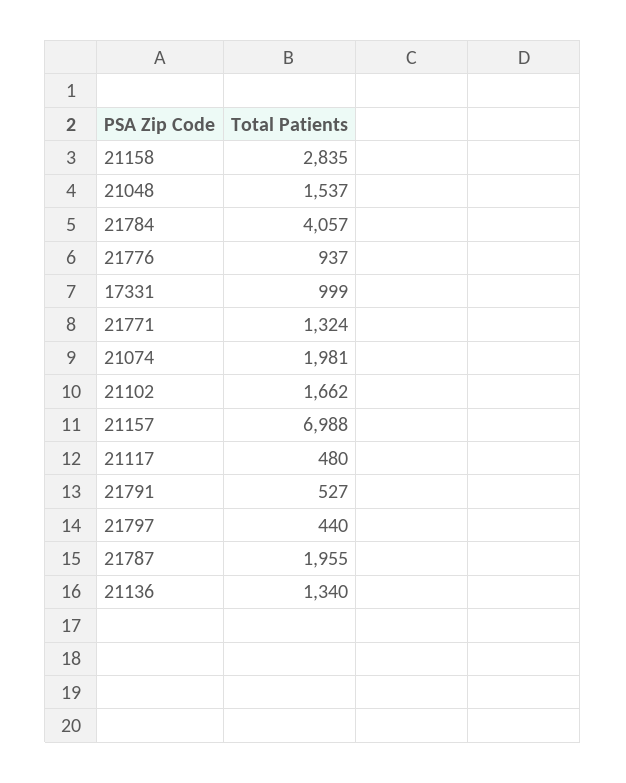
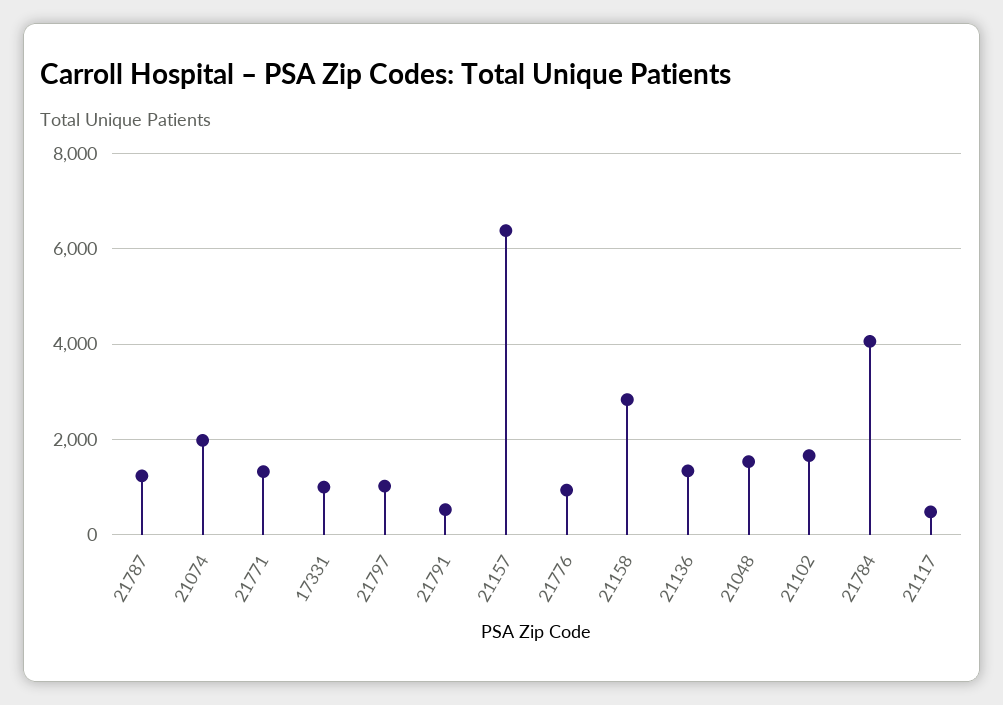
  {
    "21158": 2835,
    "21048": 1537,
    "21784": 4057,
    "21776": 937,
    "17331": 999,
    "21771": 1324,
    "21074": 1981,
    "21102": 1662,
-   "21157": 6988,
+   "21157": 6400,
    "21117": 480,
    "21791": 527,
-   "21797": 440,
+   "21797": 1000,
-   "21787": 1955,
+   "21787": 1200,
    "21136": 1340
  }

